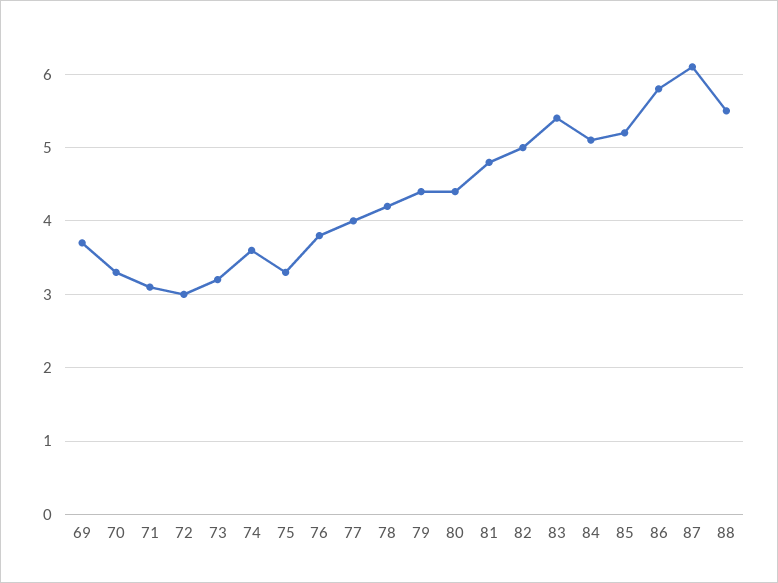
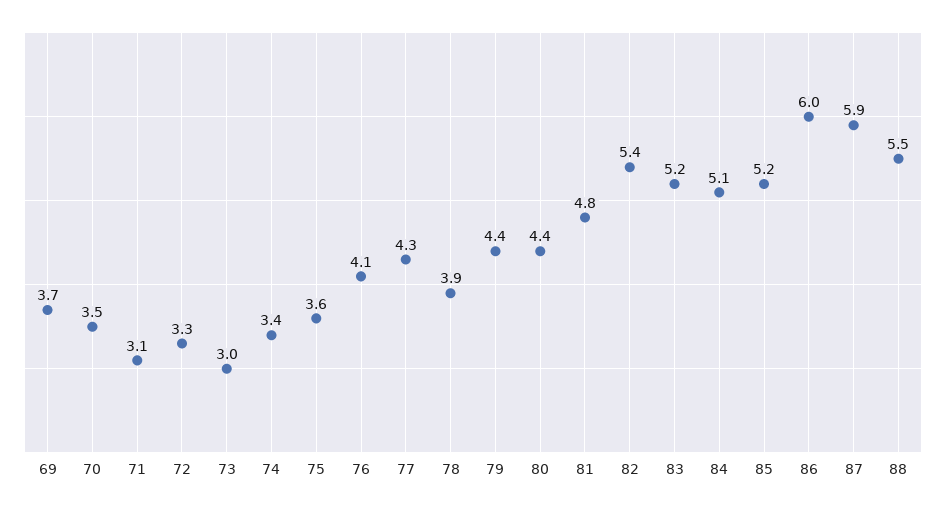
  {
    "69": 3.7,
-   "70": 3.3,
+   "70": 3.5,
    "71": 3.1,
-   "72": 3,
+   "72": 3.3,
-   "73": 3.2,
+   "73": 3,
-   "74": 3.6,
+   "74": 3.4,
-   "75": 3.3,
+   "75": 3.6,
-   "76": 3.8,
+   "76": 4.1,
-   "77": 4,
+   "77": 4.3,
-   "78": 4.2,
+   "78": 3.9,
    "79": 4.4,
    "80": 4.4,
    "81": 4.8,
-   "82": 5,
+   "82": 5.4,
-   "83": 5.4,
+   "83": 5.2,
    "84": 5.1,
    "85": 5.2,
-   "86": 5.8,
+   "86": 6,
-   "87": 6.1,
+   "87": 5.9,
    "88": 5.5
  }

